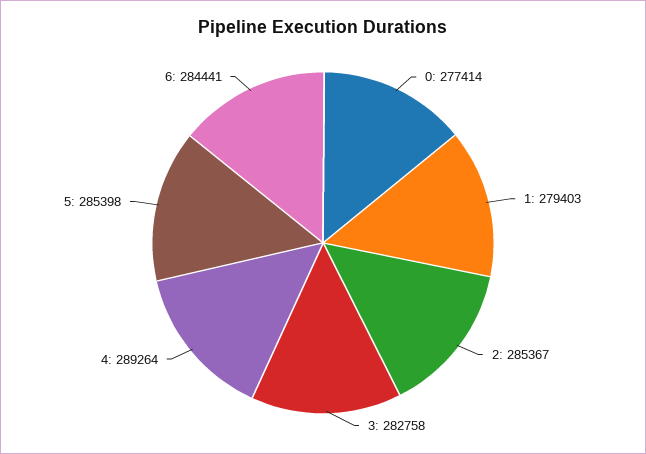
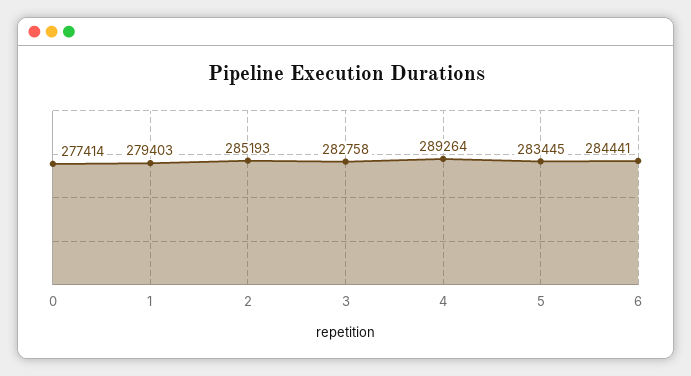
  {
    "0": 277414,
    "1": 279403,
-   "2": 285367,
+   "2": 285193,
    "3": 282758,
    "4": 289264,
-   "5": 285398,
+   "5": 283445,
    "6": 284441
  }

